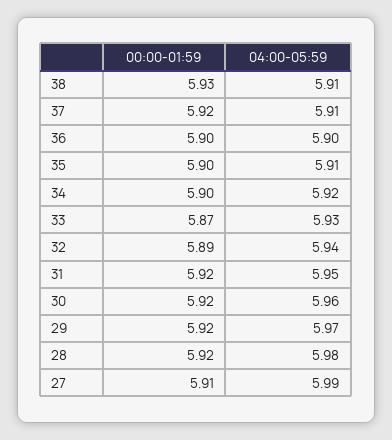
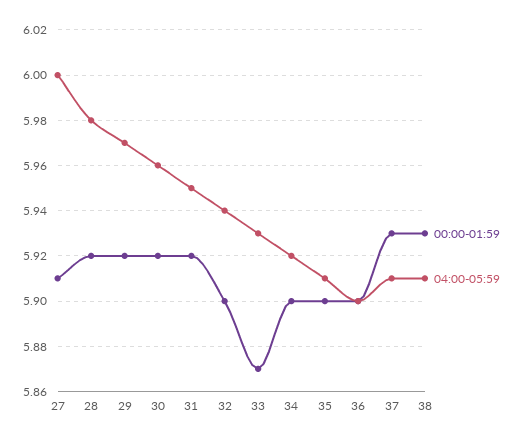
  {
    "00:00-01:59": {
      "38": 5.93,
-     "37": 5.92,
+     "37": 5.93,
      "36": 5.9,
      "35": 5.9,
      "34": 5.9,
      "33": 5.87,
-     "32": 5.89,
+     "32": 5.9,
      "31": 5.92,
      "30": 5.92,
      "29": 5.92,
      "28": 5.92,
      "27": 5.91
    },
    "04:00-05:59": {
      "38": 5.91,
      "37": 5.91,
      "36": 5.9,
      "35": 5.91,
      "34": 5.92,
      "33": 5.93,
      "32": 5.94,
      "31": 5.95,
      "30": 5.96,
      "29": 5.97,
      "28": 5.98,
-     "27": 5.99
+     "27": 6
    }
  }

